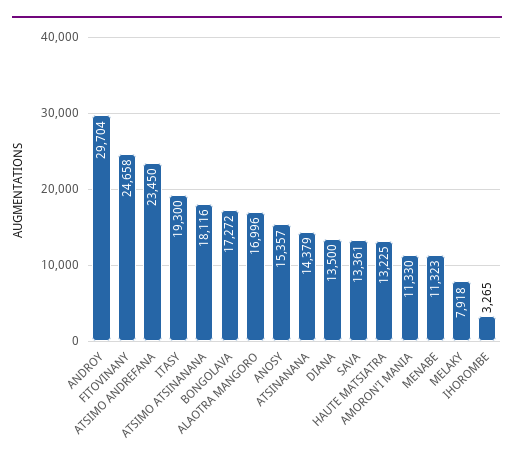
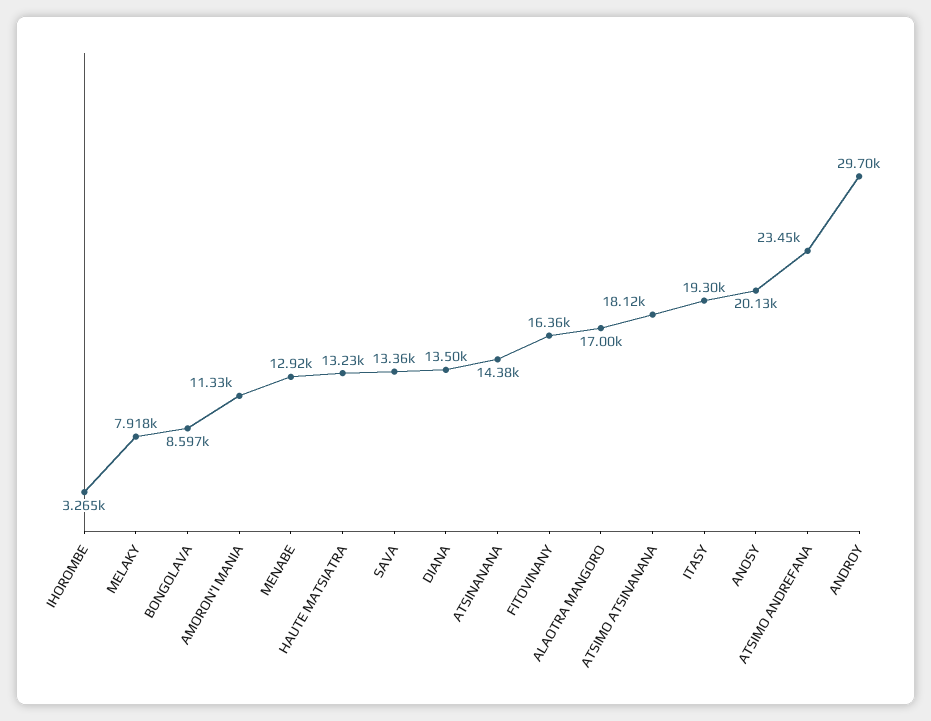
  {
    "ANDROY": 29704,
-   "FITOVINANY": 24658,
+   "FITOVINANY": 16360,
    "ATSIMO ANDREFANA": 23450,
    "ITASY": 19300,
    "ATSIMO ATSINANANA": 18116,
-   "BONGOLAVA": 17272,
+   "BONGOLAVA": 8597,
    "ALAOTRA MANGORO": 16996,
-   "ANOSY": 15357,
+   "ANOSY": 20130,
    "ATSINANANA": 14379,
    "DIANA": 13500,
    "SAVA": 13361,
    "HAUTE MATSIATRA": 13225,
    "AMORON'I MANIA": 11330,
-   "MENABE": 11323,
+   "MENABE": 12920,
    "MELAKY": 7918,
    "IHOROMBE": 3265
  }

